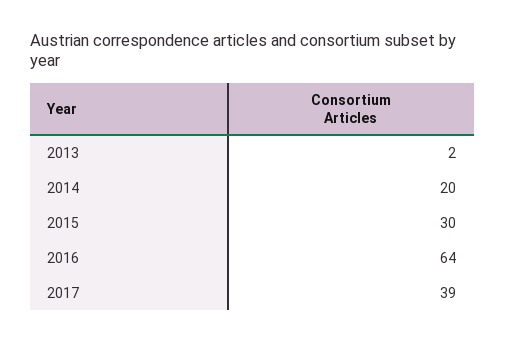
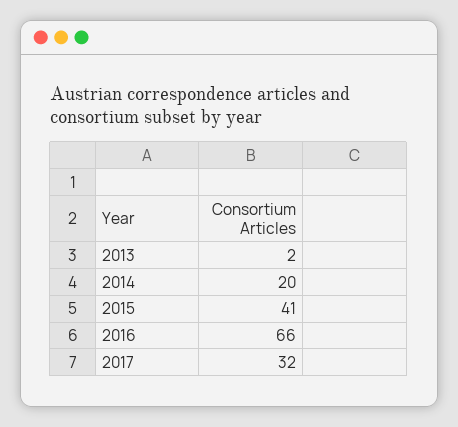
  {
    "2013": 2,
    "2014": 20,
-   "2015": 30,
+   "2015": 41,
-   "2016": 64,
+   "2016": 66,
-   "2017": 39
+   "2017": 32
  }

